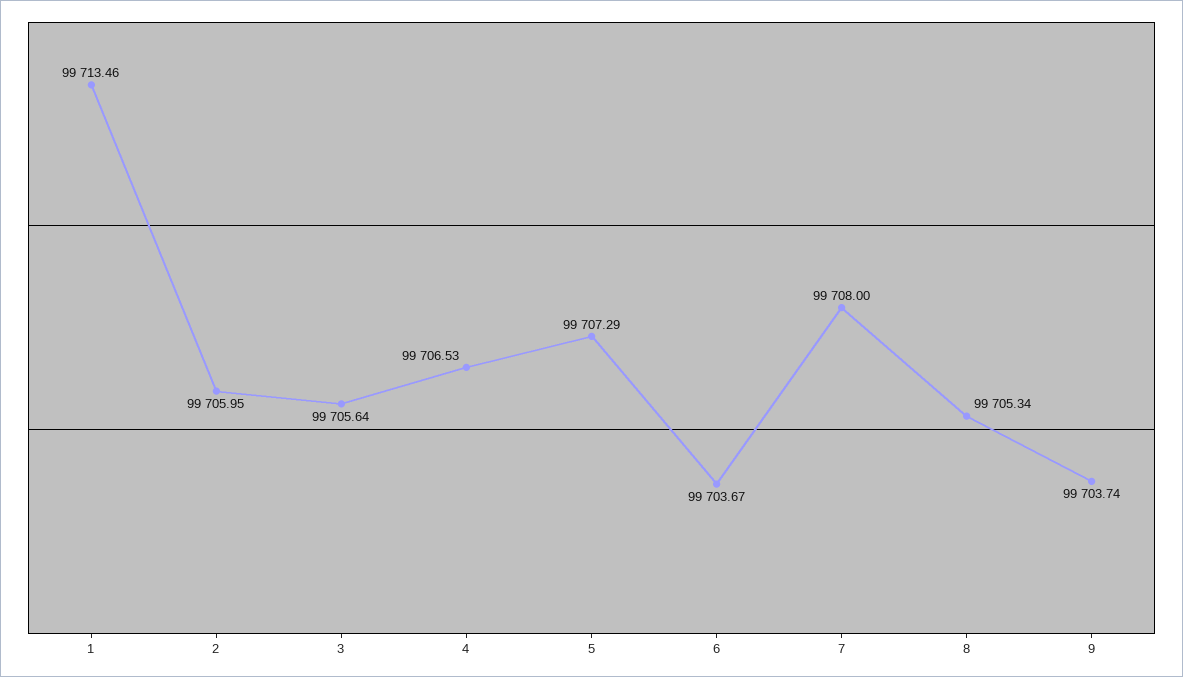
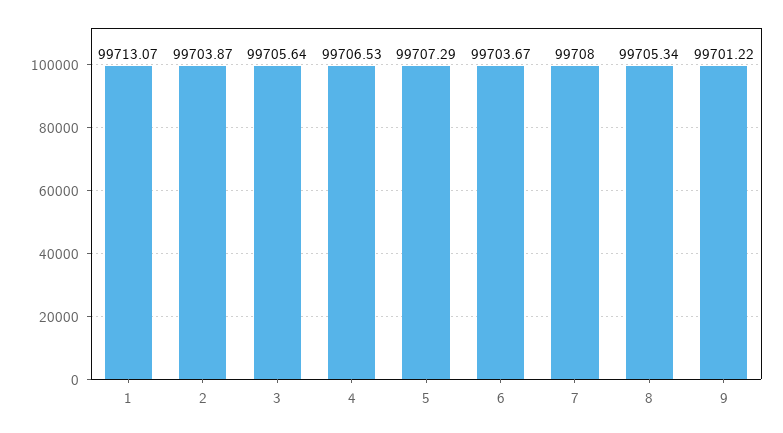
  {
-   "1": 99713.46,
+   "1": 99713.07,
-   "2": 99705.95,
+   "2": 99703.87,
    "3": 99705.64,
    "4": 99706.53,
    "5": 99707.29,
    "6": 99703.67,
    "7": 99708,
    "8": 99705.34,
-   "9": 99703.74
+   "9": 99701.22
  }

